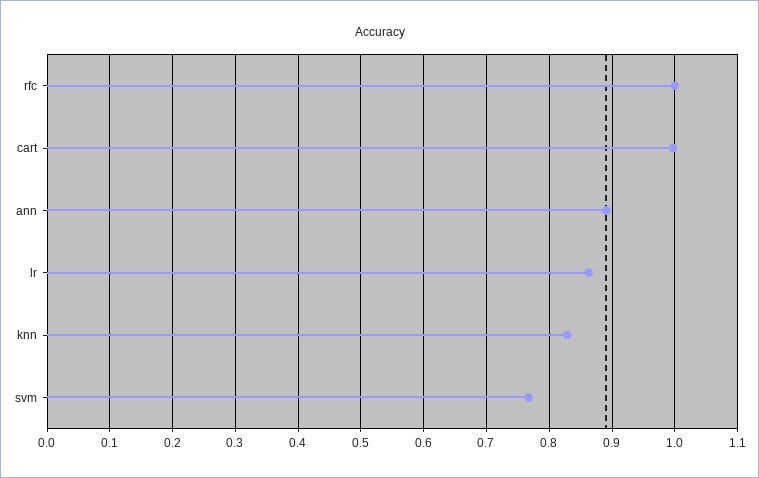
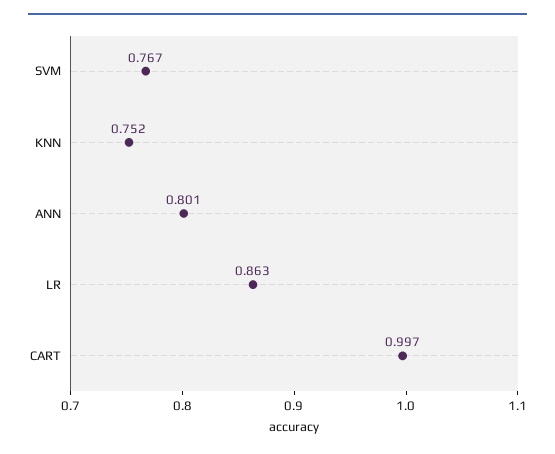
  {
-   "rfc": 1,
    "cart": 0.997,
-   "ann": 0.89,
+   "ann": 0.801,
    "lr": 0.863,
-   "knn": 0.83,
+   "knn": 0.752,
    "svm": 0.767
  }

